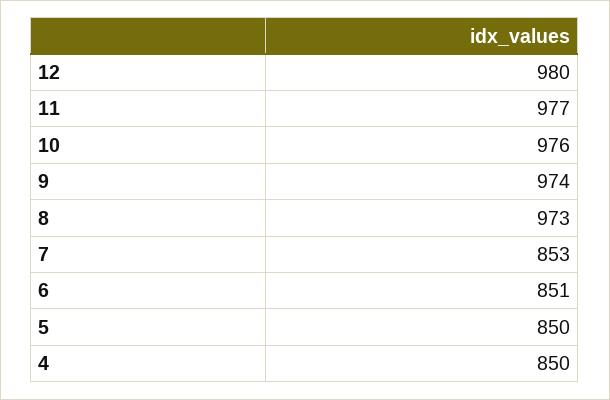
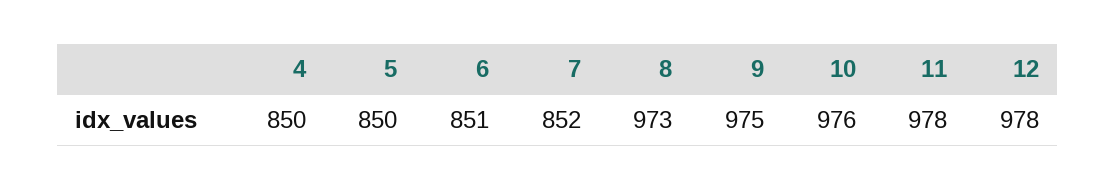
  {
-   "12": 980,
+   "12": 978,
-   "11": 977,
+   "11": 978,
    "10": 976,
-   "9": 974,
+   "9": 975,
    "8": 973,
-   "7": 853,
+   "7": 852,
    "6": 851,
    "5": 850,
    "4": 850
  }

